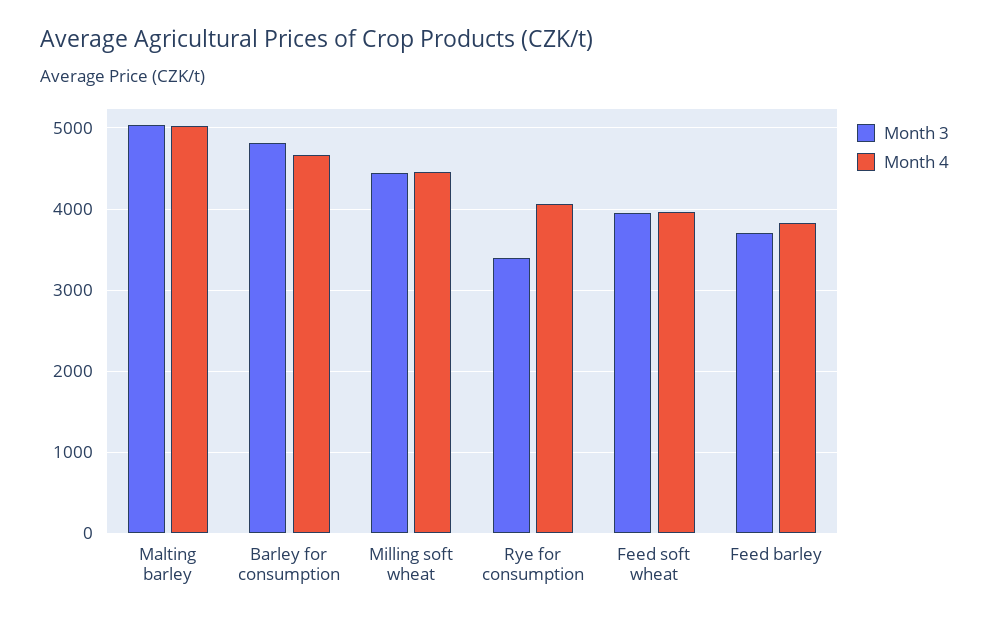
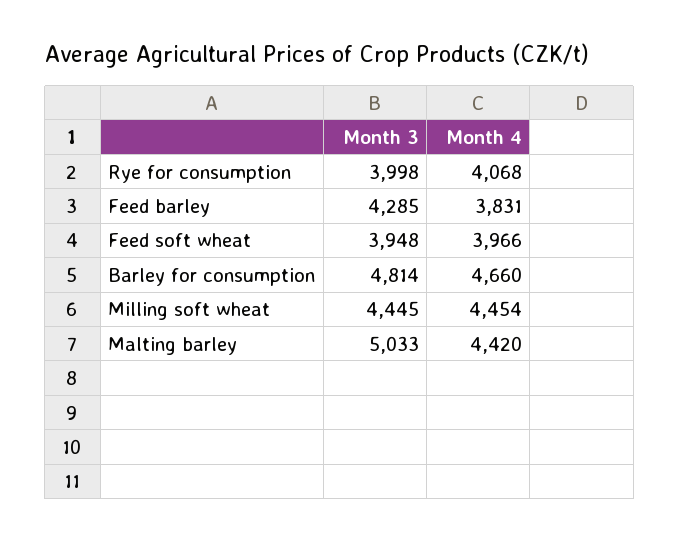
  {
    "Month 3": {
      "Malting barley": 5033,
      "Barley for consumption": 4814,
      "Milling soft wheat": 4445,
-     "Rye for consumption": 3400,
+     "Rye for consumption": 3998,
      "Feed soft wheat": 3948,
-     "Feed barley": 3700
+     "Feed barley": 4285
    },
    "Month 4": {
-     "Malting barley": 5000,
+     "Malting barley": 4420,
      "Barley for consumption": 4660,
      "Milling soft wheat": 4454,
      "Rye for consumption": 4068,
      "Feed soft wheat": 3966,
      "Feed barley": 3831
    }
  }

